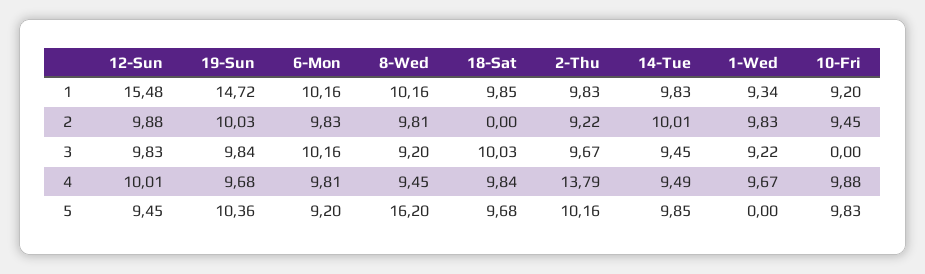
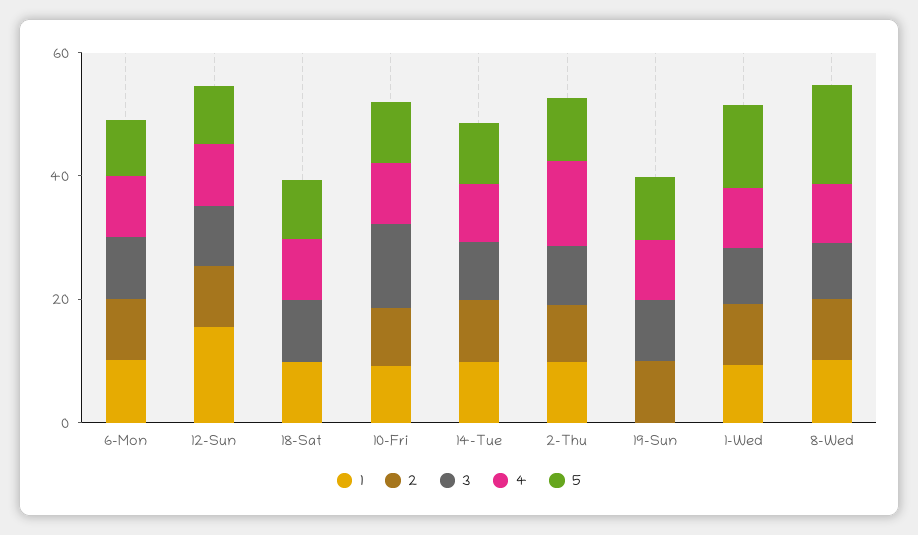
  {
    "1": {
      "12-Sun": 15.48,
-     "19-Sun": 14.72,
+     "19-Sun": 0,
      "6-Mon": 10.16,
      "8-Wed": 10.16,
      "18-Sat": 9.85,
      "2-Thu": 9.83,
      "14-Tue": 9.83,
      "1-Wed": 9.34,
      "10-Fri": 9.2
    },
    "2": {
      "12-Sun": 9.88,
      "19-Sun": 10.03,
      "6-Mon": 9.83,
      "8-Wed": 9.81,
      "18-Sat": 0,
      "2-Thu": 9.22,
      "14-Tue": 10.01,
      "1-Wed": 9.83,
      "10-Fri": 9.45
    },
    "3": {
      "12-Sun": 9.83,
      "19-Sun": 9.84,
      "6-Mon": 10.16,
      "8-Wed": 9.2,
      "18-Sat": 10.03,
      "2-Thu": 9.67,
      "14-Tue": 9.45,
      "1-Wed": 9.22,
-     "10-Fri": 0
+     "10-Fri": 15
    },
    "4": {
      "12-Sun": 10.01,
      "19-Sun": 9.68,
      "6-Mon": 9.81,
      "8-Wed": 9.45,
      "18-Sat": 9.84,
      "2-Thu": 13.79,
      "14-Tue": 9.49,
      "1-Wed": 9.67,
      "10-Fri": 9.88
    },
    "5": {
      "12-Sun": 9.45,
      "19-Sun": 10.36,
      "6-Mon": 9.2,
      "8-Wed": 16.2,
      "18-Sat": 9.68,
      "2-Thu": 10.16,
      "14-Tue": 9.85,
-     "1-Wed": 0,
+     "1-Wed": 15,
      "10-Fri": 9.83
    }
  }

